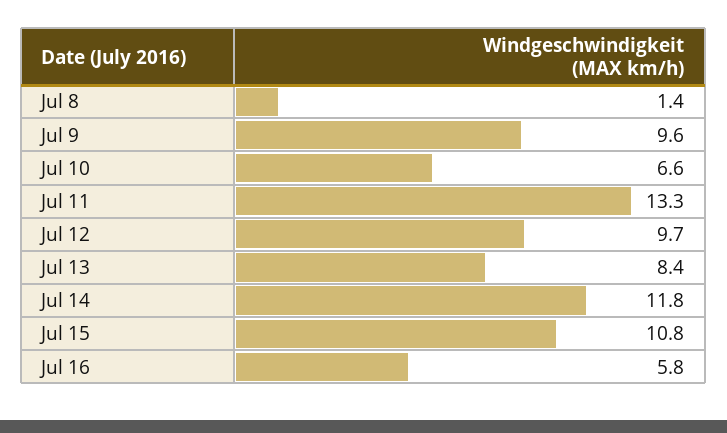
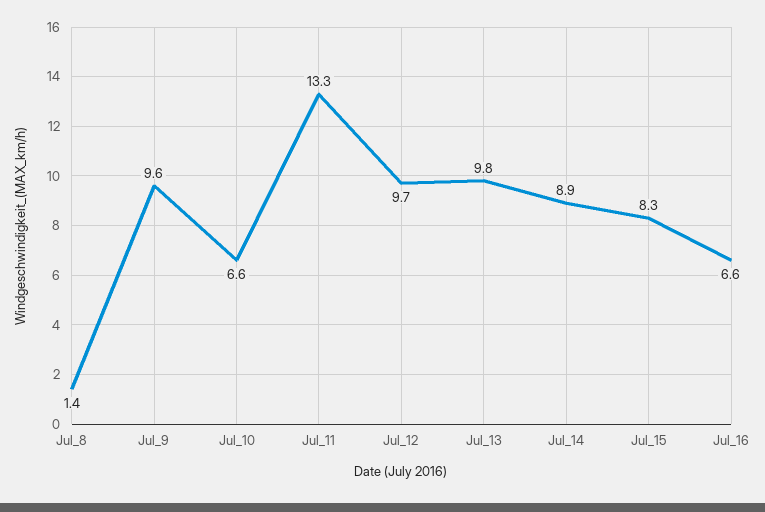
  {
    "Jul 8": 1.4,
    "Jul 9": 9.6,
    "Jul 10": 6.6,
    "Jul 11": 13.3,
    "Jul 12": 9.7,
-   "Jul 13": 8.4,
+   "Jul 13": 9.8,
-   "Jul 14": 11.8,
+   "Jul 14": 8.9,
-   "Jul 15": 10.8,
+   "Jul 15": 8.3,
-   "Jul 16": 5.8
+   "Jul 16": 6.6
  }

